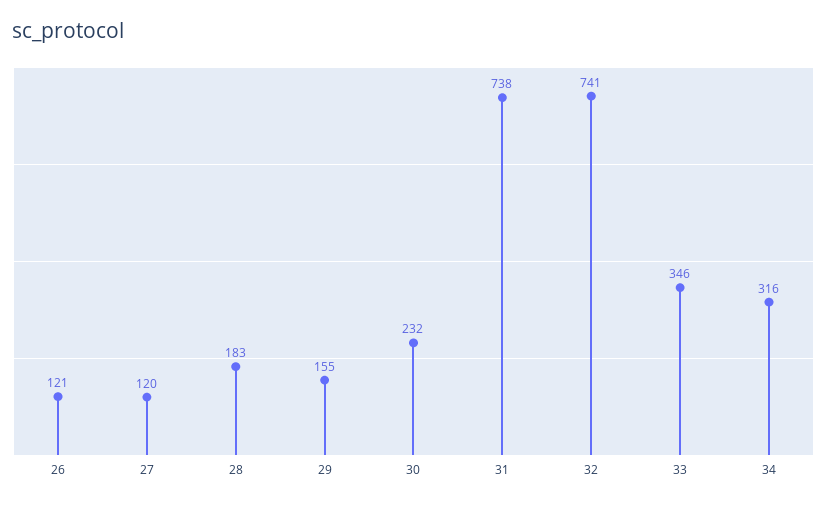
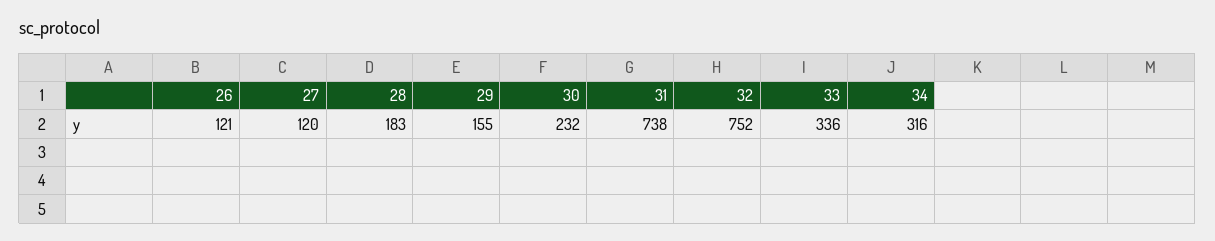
  {
    "26": 121,
    "27": 120,
    "28": 183,
    "29": 155,
    "30": 232,
    "31": 738,
-   "32": 741,
+   "32": 752,
-   "33": 346,
+   "33": 336,
    "34": 316
  }

